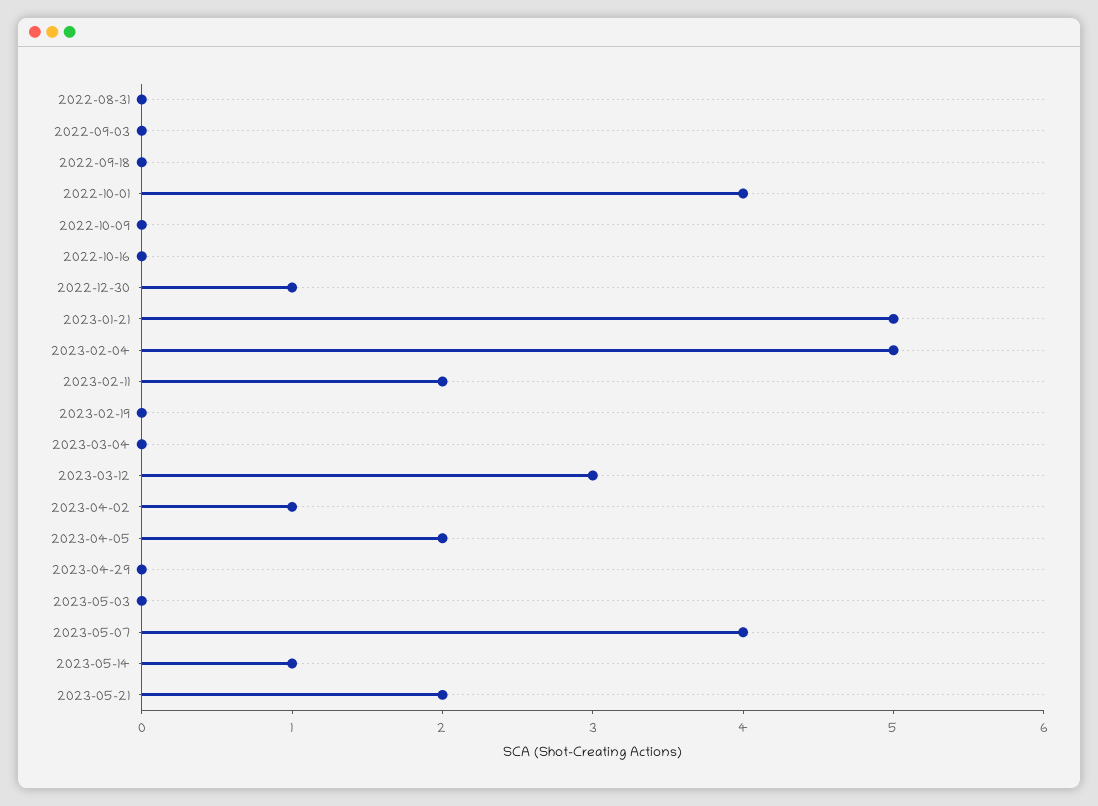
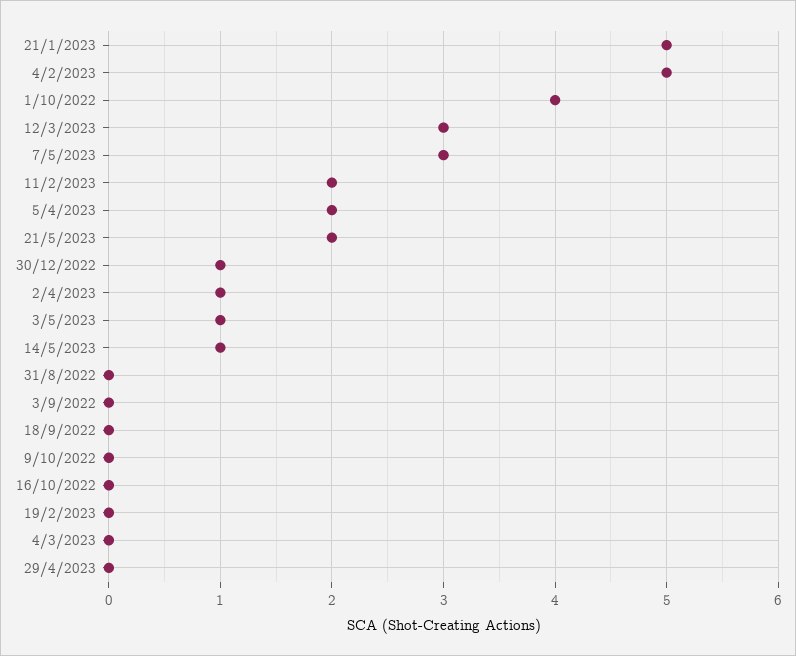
  {
    "2022-08-31": 0,
    "2022-09-03": 0,
    "2022-09-18": 0,
    "2022-10-01": 4,
    "2022-10-09": 0,
    "2022-10-16": 0,
    "2022-12-30": 1,
    "2023-01-21": 5,
    "2023-02-04": 5,
    "2023-02-11": 2,
    "2023-02-19": 0,
    "2023-03-04": 0,
    "2023-03-12": 3,
    "2023-04-02": 1,
    "2023-04-05": 2,
    "2023-04-29": 0,
-   "2023-05-03": 0,
+   "2023-05-03": 1,
-   "2023-05-07": 4,
+   "2023-05-07": 3,
    "2023-05-14": 1,
    "2023-05-21": 2
  }

